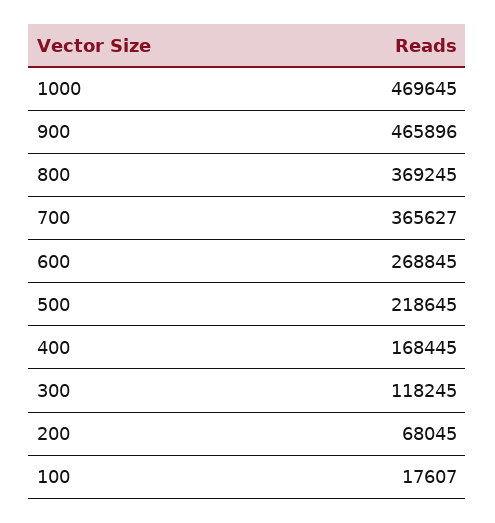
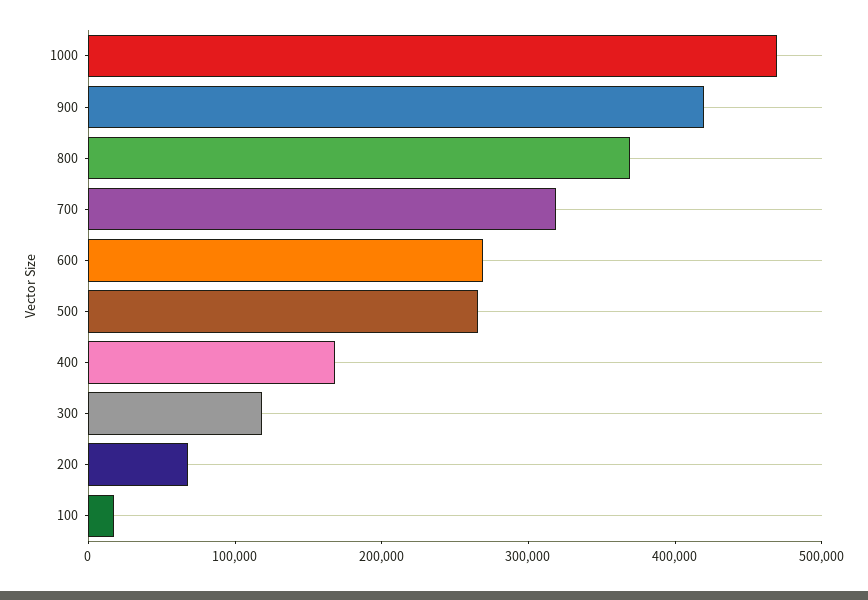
  {
    "1000": 469645,
-   "900": 465896,
+   "900": 420000,
    "800": 369245,
-   "700": 365627,
+   "700": 320000,
    "600": 268845,
-   "500": 218645,
+   "500": 260000,
    "400": 168445,
    "300": 118245,
    "200": 68045,
    "100": 17607
  }

